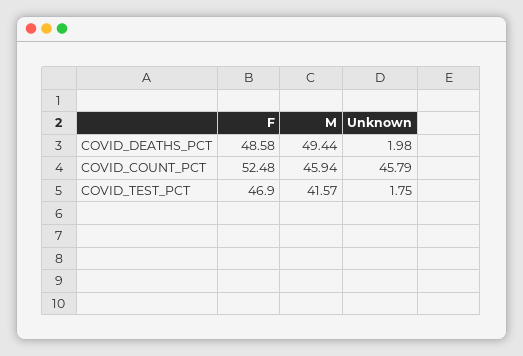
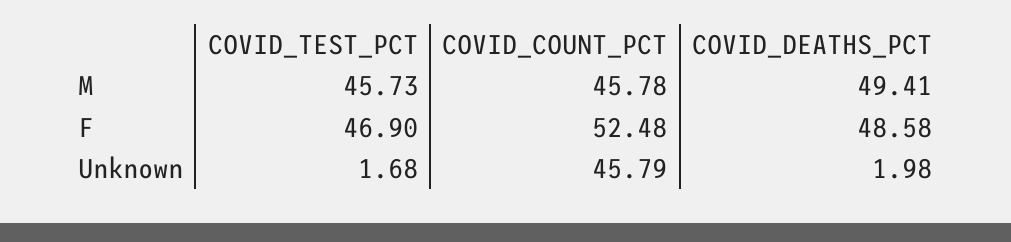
  {
    "F": {
      "COVID_DEATHS_PCT": 48.58,
      "COVID_COUNT_PCT": 52.48,
      "COVID_TEST_PCT": 46.9
    },
    "M": {
-     "COVID_DEATHS_PCT": 49.44,
+     "COVID_DEATHS_PCT": 49.41,
-     "COVID_COUNT_PCT": 45.94,
+     "COVID_COUNT_PCT": 45.78,
-     "COVID_TEST_PCT": 41.57
+     "COVID_TEST_PCT": 45.73
    },
    "Unknown": {
      "COVID_DEATHS_PCT": 1.98,
      "COVID_COUNT_PCT": 45.79,
-     "COVID_TEST_PCT": 1.75
+     "COVID_TEST_PCT": 1.68
    }
  }

